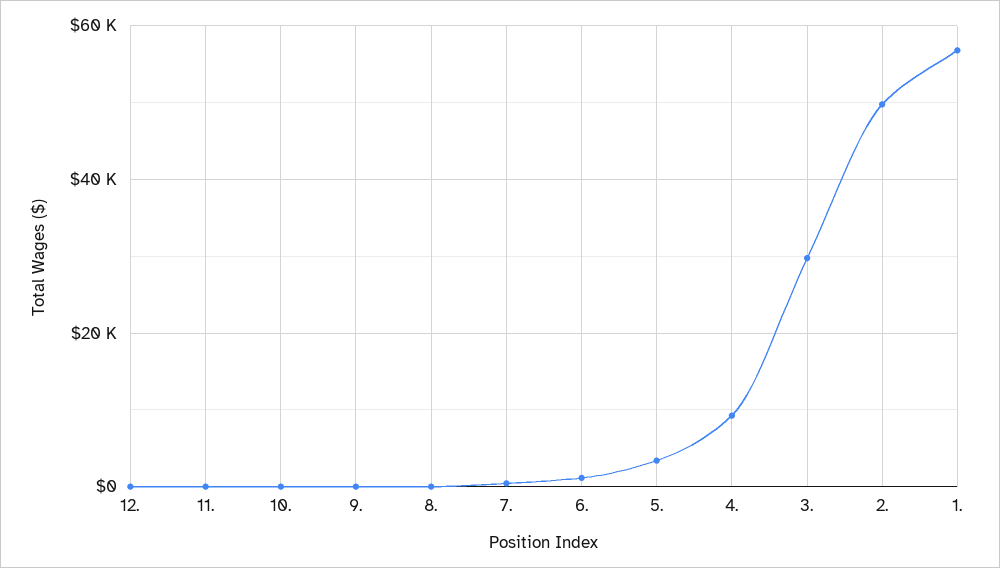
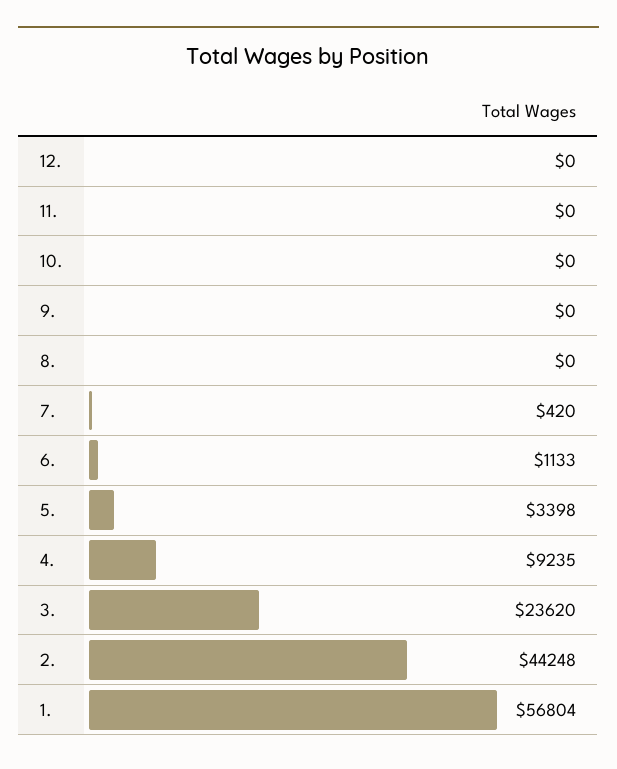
  {
    "12.": 0,
    "11.": 0,
    "10.": 0,
    "9.": 0,
    "8.": 0,
    "7.": 420,
    "6.": 1133,
    "5.": 3398,
    "4.": 9235,
-   "3.": 30000,
+   "3.": 23620,
-   "2.": 50000,
+   "2.": 44248,
    "1.": 56804
  }

